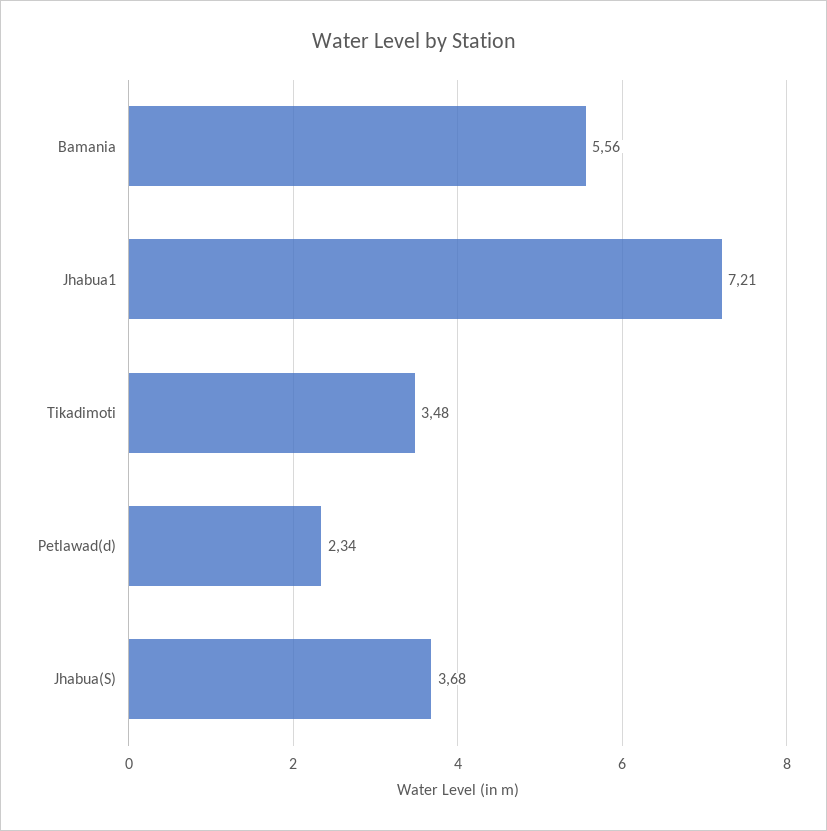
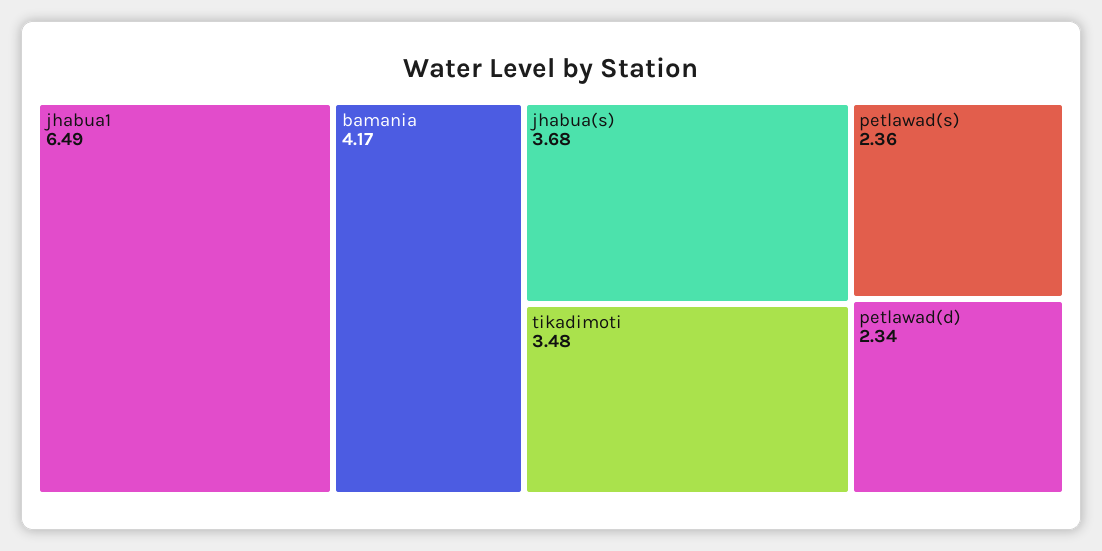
  {
-   "Bamania": 5.56,
+   "Bamania": 4.17,
-   "Jhabua1": 7.21,
+   "Jhabua1": 6.49,
    "Tikadimoti": 3.48,
    "Petlawad(d)": 2.34,
-   "Jhabua(S)": 3.68
+   "Jhabua(S)": 3.68,
+   "petlawad(s)": 2.36
  }

